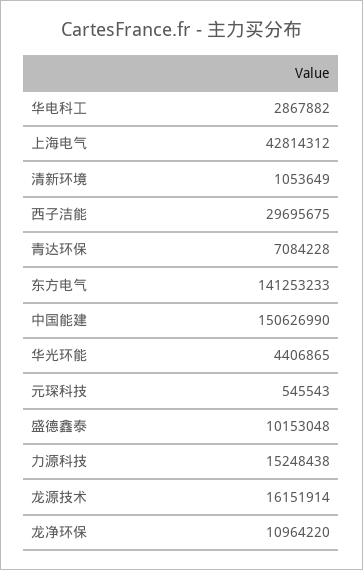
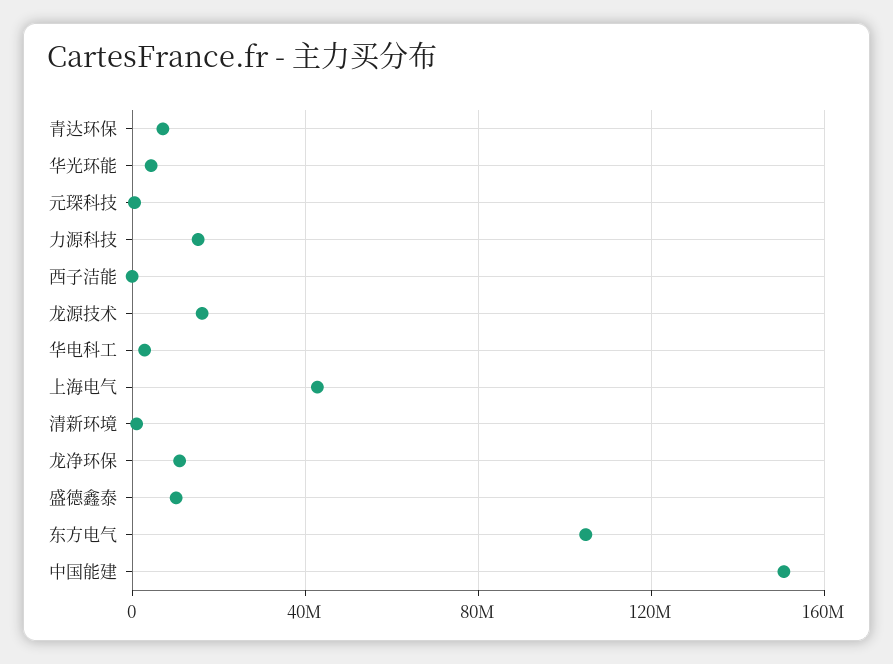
  {
    "华电科工": 2867882,
    "上海电气": 42814312,
    "清新环境": 1053649,
-   "西子洁能": 29695675,
+   "西子洁能": 0,
    "青达环保": 7084228,
-   "东方电气": 141253233,
+   "东方电气": 105000000,
    "中国能建": 150626990,
    "华光环能": 4406865,
    "元琛科技": 545543,
    "盛德鑫泰": 10153048,
    "力源科技": 15248438,
    "龙源技术": 16151914,
    "龙净环保": 10964220
  }

